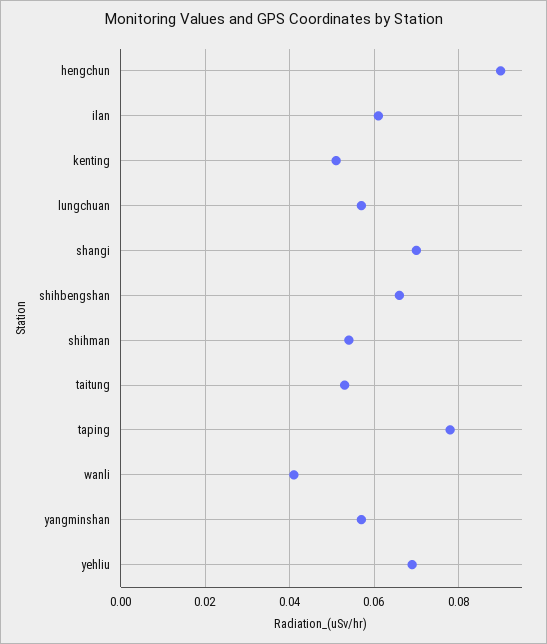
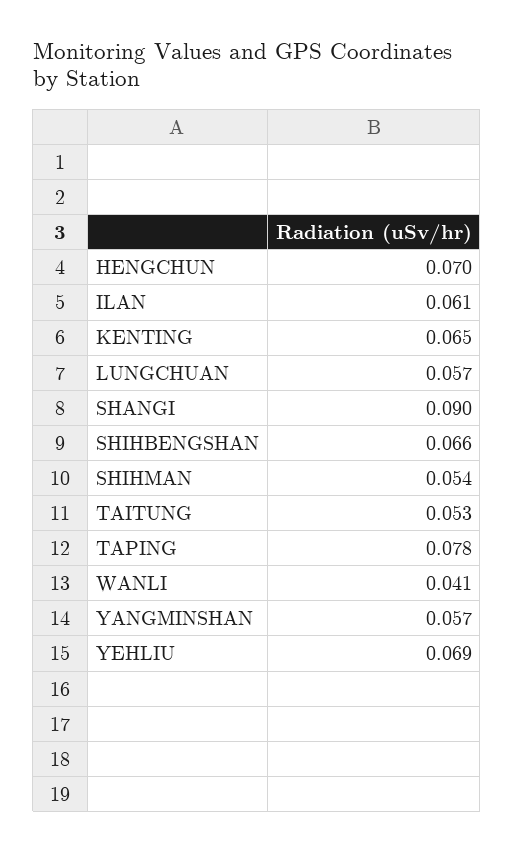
  {
-   "hengchun": 0.09,
+   "hengchun": 0.07,
    "ilan": 0.061,
-   "kenting": 0.05,
+   "kenting": 0.065,
    "lungchuan": 0.057,
-   "shangi": 0.07,
+   "shangi": 0.09,
    "shihbengshan": 0.066,
    "shihman": 0.054,
    "taitung": 0.053,
    "taping": 0.078,
    "wanli": 0.041,
    "yangminshan": 0.057,
    "yehliu": 0.069
  }

